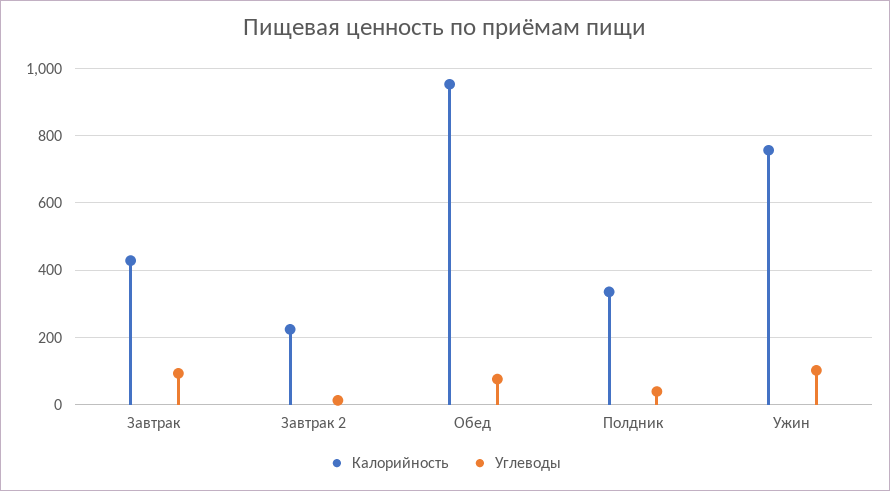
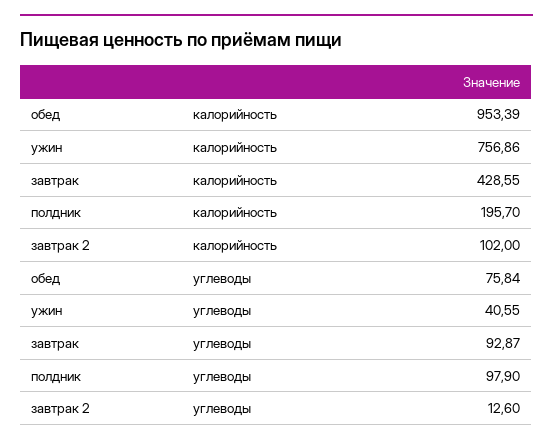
  {
    "Калорийность": {
      "Завтрак": 428.55,
-     "Завтрак 2": 220,
+     "Завтрак 2": 102,
      "Обед": 953.39,
-     "Полдник": 340,
+     "Полдник": 195.7,
      "Ужин": 756.86
    },
    "Углеводы": {
      "Завтрак": 92.87,
      "Завтрак 2": 12.6,
      "Обед": 75.84,
-     "Полдник": 40,
+     "Полдник": 97.9,
-     "Ужин": 100
+     "Ужин": 40.55
    }
  }

